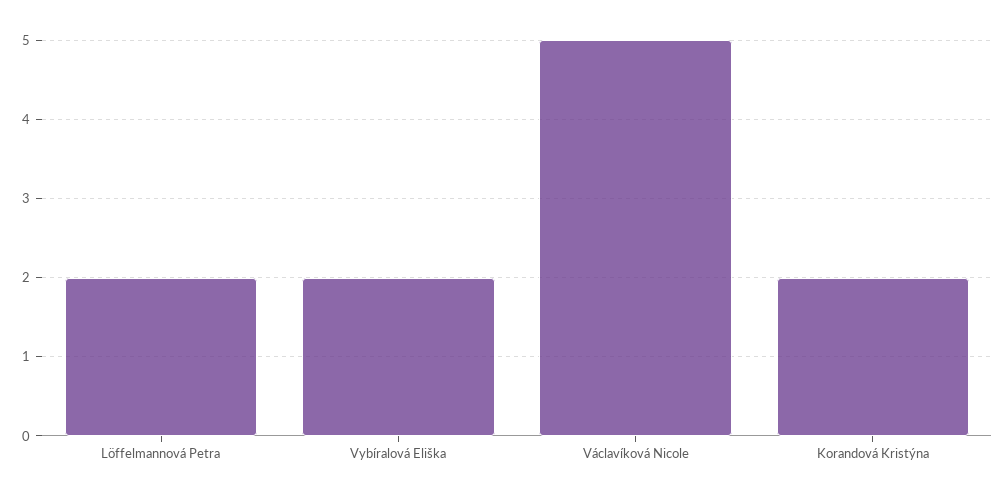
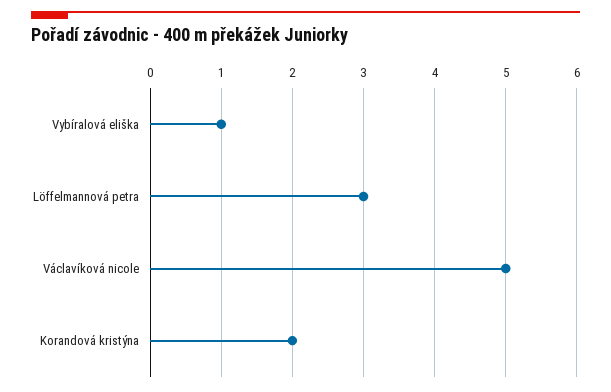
  {
-   "Löffelmannová Petra": 2,
+   "Löffelmannová Petra": 3,
-   "Vybíralová Eliška": 2,
+   "Vybíralová Eliška": 1,
    "Václavíková Nicole": 5,
    "Korandová Kristýna": 2
  }

